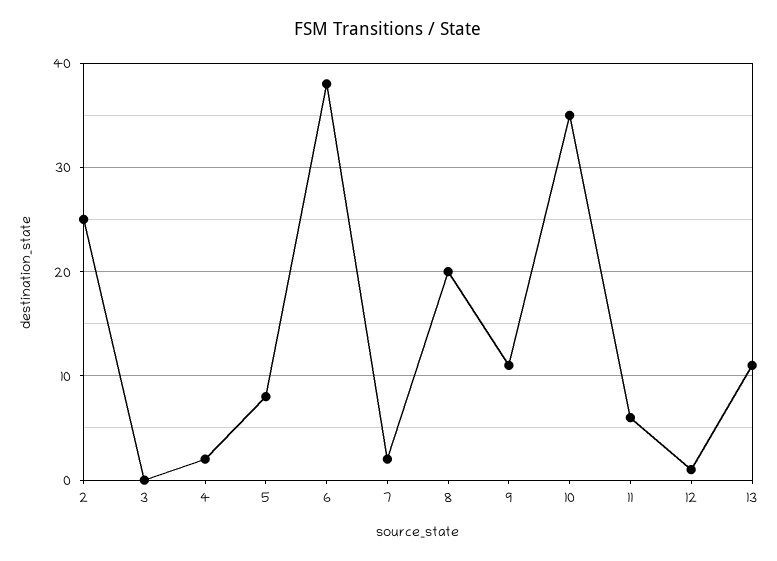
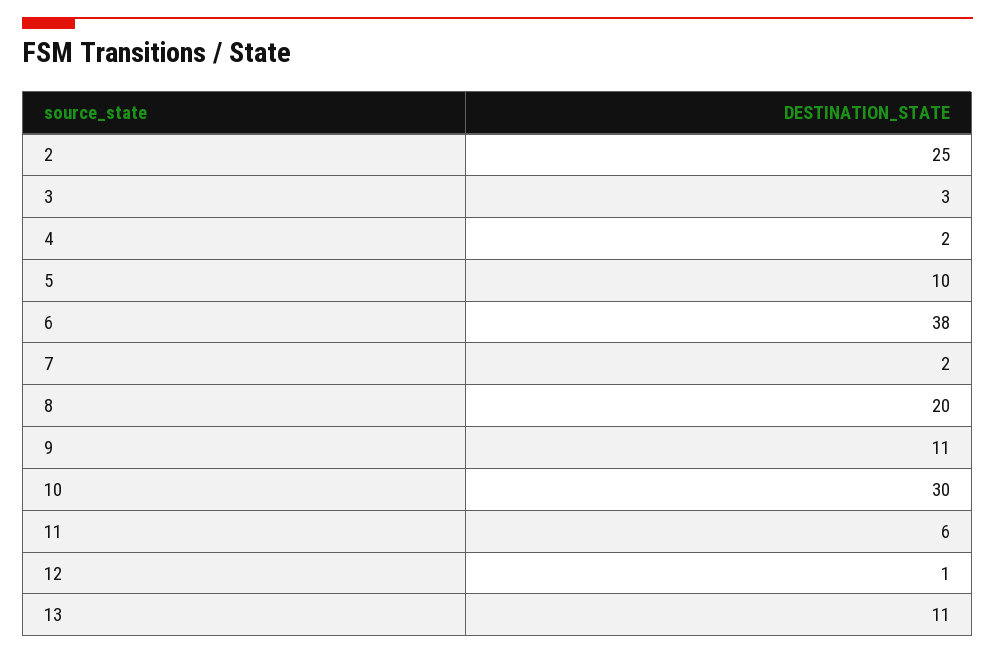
  {
    "2": 25,
-   "3": 0,
+   "3": 3,
    "4": 2,
-   "5": 8,
+   "5": 10,
    "6": 38,
    "7": 2,
    "8": 20,
    "9": 11,
-   "10": 35,
+   "10": 30,
    "11": 6,
    "12": 1,
    "13": 11
  }

